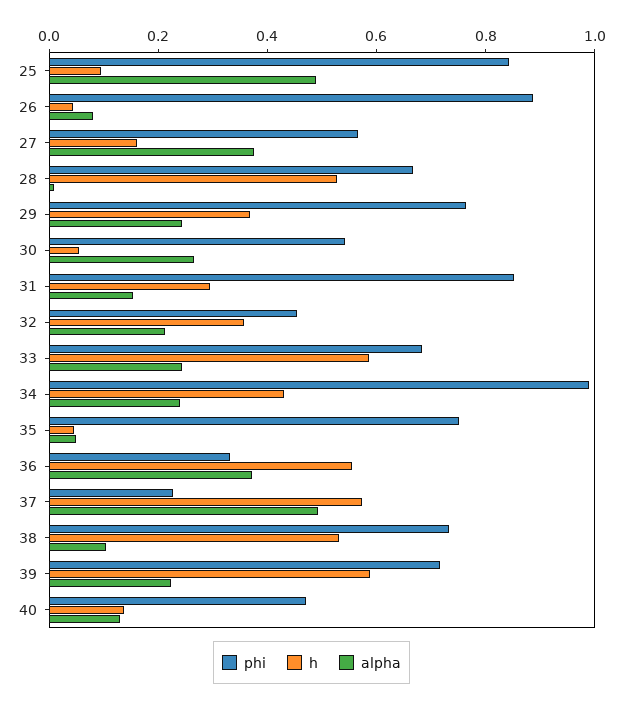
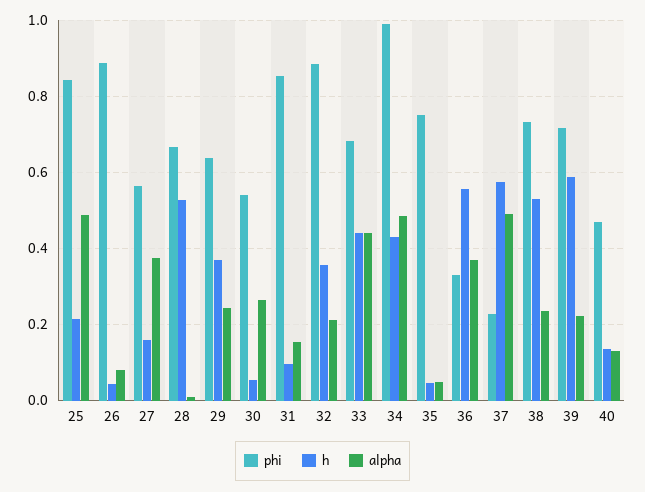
  {
    "phi": {
      "25": 0.84,
      "26": 0.88,
      "27": 0.56,
      "28": 0.66,
-     "29": 0.75,
+     "29": 0.64,
      "30": 0.54,
      "31": 0.86,
-     "32": 0.45,
+     "32": 0.88,
      "33": 0.68,
      "34": 0.98,
      "35": 0.76,
      "36": 0.34,
      "37": 0.22,
      "38": 0.74,
      "39": 0.72,
      "40": 0.48
    },
    "h": {
-     "25": 0.1,
+     "25": 0.22,
      "26": 0.04,
      "27": 0.16,
      "28": 0.52,
      "29": 0.36,
      "30": 0.06,
-     "31": 0.3,
+     "31": 0.1,
      "32": 0.36,
-     "33": 0.6,
+     "33": 0.44,
      "34": 0.44,
      "35": 0.04,
      "36": 0.56,
      "37": 0.58,
      "38": 0.54,
      "39": 0.58,
      "40": 0.14
    },
    "alpha": {
      "25": 0.48,
      "26": 0.08,
      "27": 0.38,
      "28": 0,
      "29": 0.24,
      "30": 0.26,
      "31": 0.16,
      "32": 0.22,
-     "33": 0.25,
+     "33": 0.44,
-     "34": 0.25,
+     "34": 0.48,
      "35": 0.04,
      "36": 0.38,
      "37": 0.5,
-     "38": 0.1,
+     "38": 0.24,
      "39": 0.22,
      "40": 0.14
    }
  }

